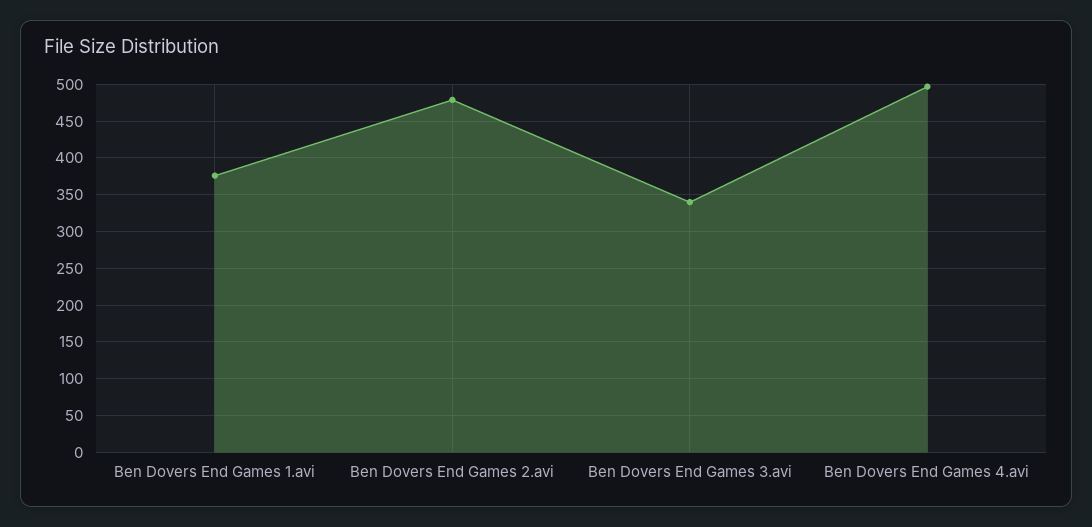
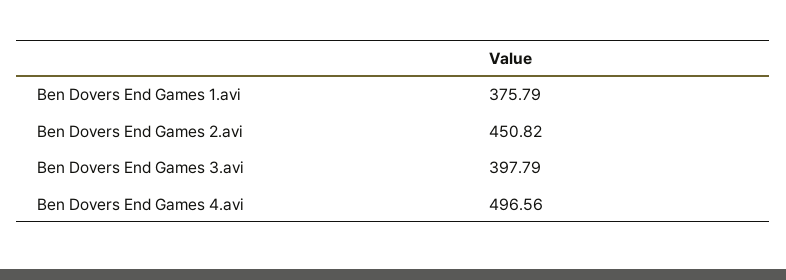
  {
    "Ben Dovers End Games 1.avi": 375.79,
-   "Ben Dovers End Games 2.avi": 480,
+   "Ben Dovers End Games 2.avi": 450.82,
-   "Ben Dovers End Games 3.avi": 340,
+   "Ben Dovers End Games 3.avi": 397.79,
    "Ben Dovers End Games 4.avi": 496.56
  }

